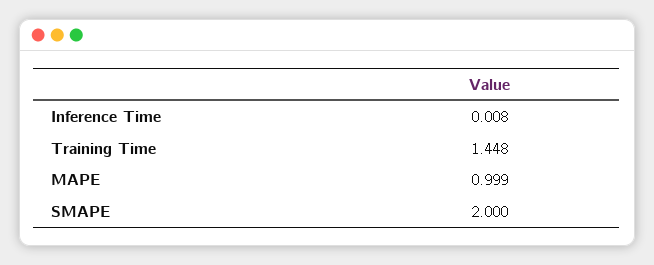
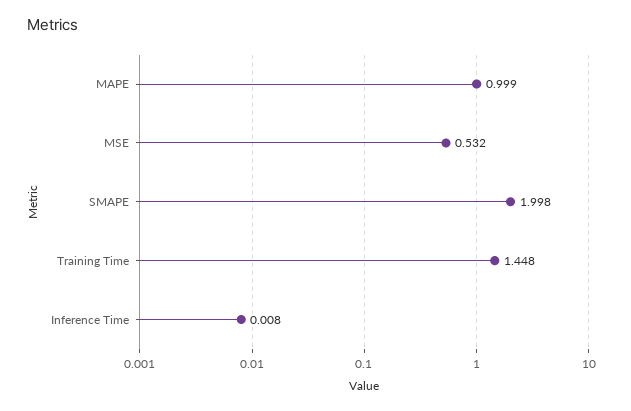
  {
    "Inference Time": 0.008,
    "Training Time": 1.448,
    "MAPE": 0.999,
-   "SMAPE": 2
+   "SMAPE": 1.998,
+   "MSE": 0.532
  }

